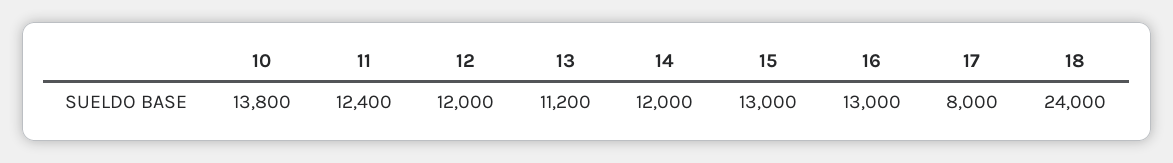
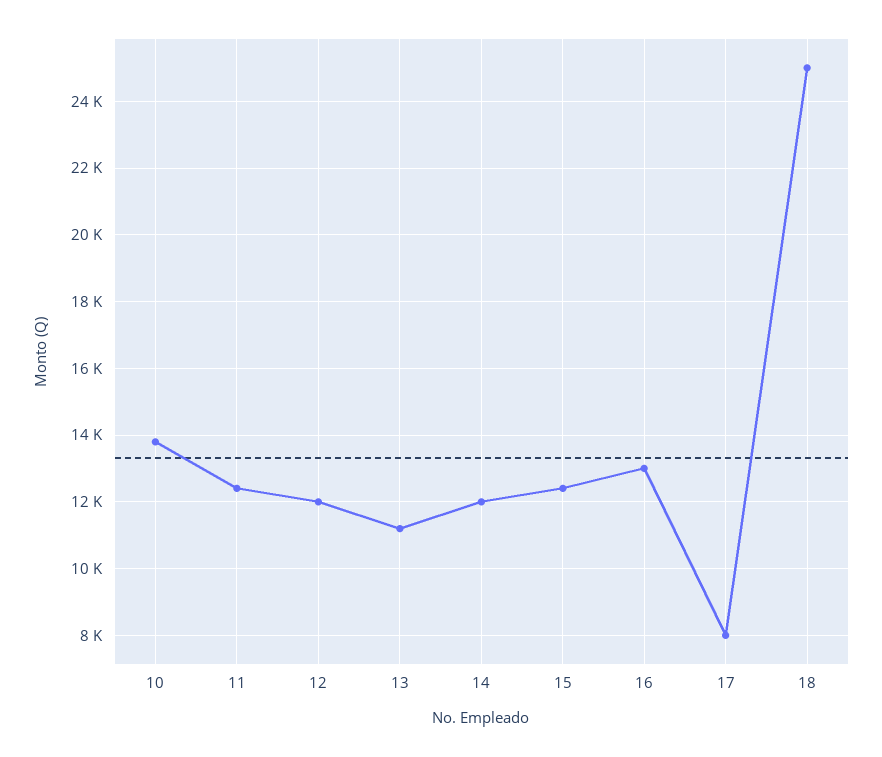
  {
    "10": 13800,
    "11": 12400,
    "12": 12000,
    "13": 11200,
    "14": 12000,
-   "15": 13000,
+   "15": 12400,
    "16": 13000,
    "17": 8000,
-   "18": 24000
+   "18": 25000
  }

